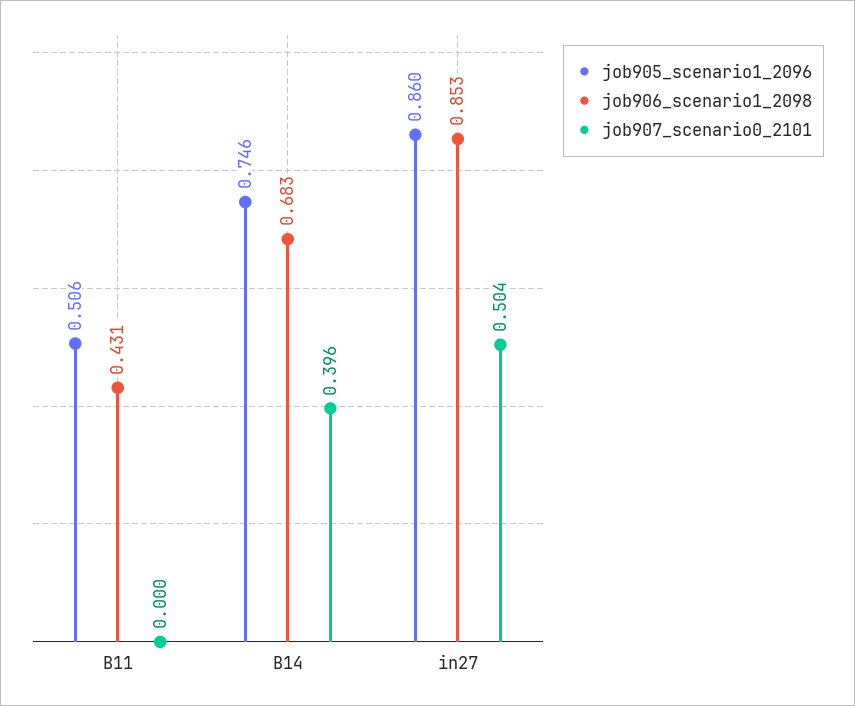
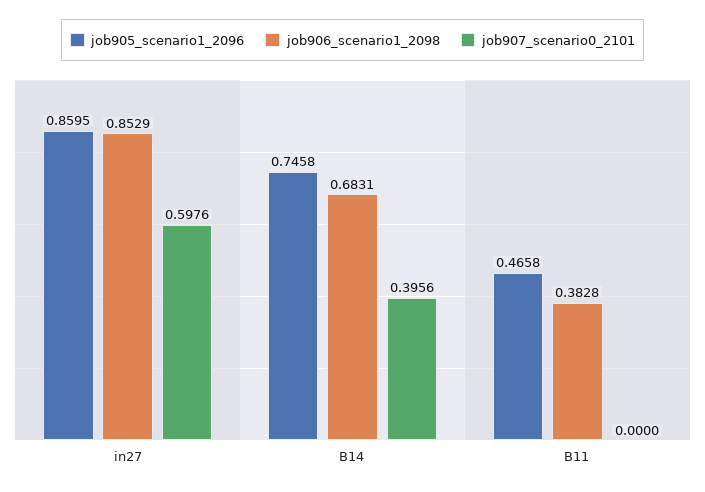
  {
    "job905_scenario1_2096": {
-     "B11": 0.506,
+     "B11": 0.4658,
      "B14": 0.7458,
      "in27": 0.8595
    },
    "job906_scenario1_2098": {
-     "B11": 0.431,
+     "B11": 0.3828,
      "B14": 0.6831,
      "in27": 0.8529
    },
    "job907_scenario0_2101": {
      "B11": 0,
      "B14": 0.3956,
-     "in27": 0.504
+     "in27": 0.5976
    }
  }

